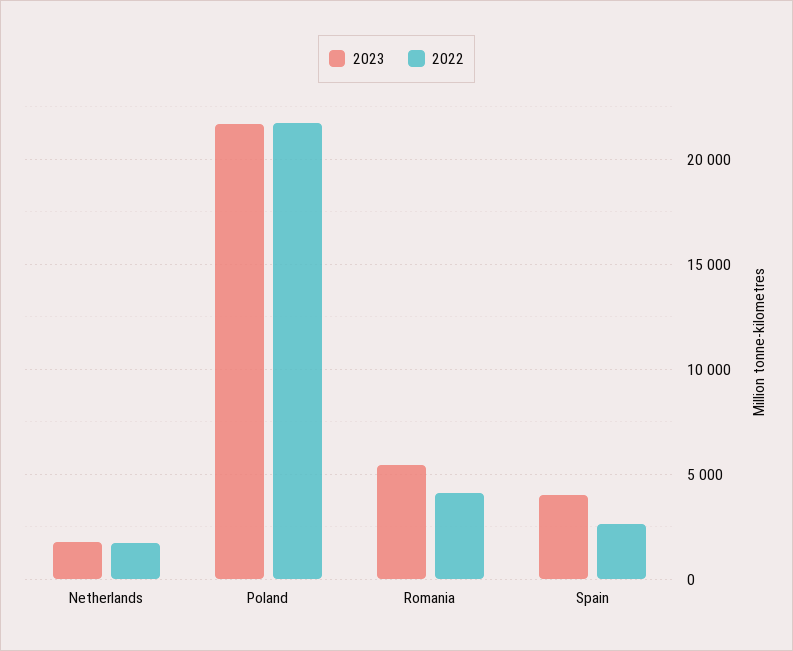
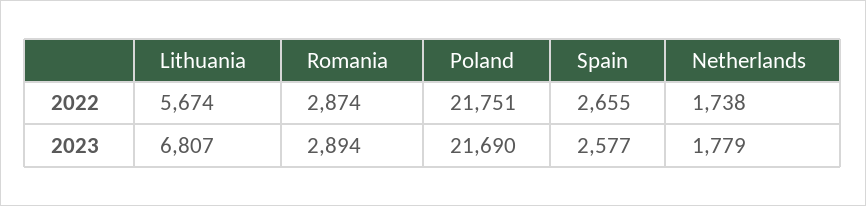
  {
    "2023": {
      "Netherlands": 1779,
      "Poland": 21690,
-     "Romania": 5500,
+     "Romania": 2894,
-     "Spain": 4000
+     "Spain": 2577,
+     "Lithuania": 6807
    },
    "2022": {
      "Netherlands": 1738,
      "Poland": 21751,
-     "Romania": 4000,
+     "Romania": 2874,
-     "Spain": 2655
+     "Spain": 2655,
+     "Lithuania": 5674
    }
  }

